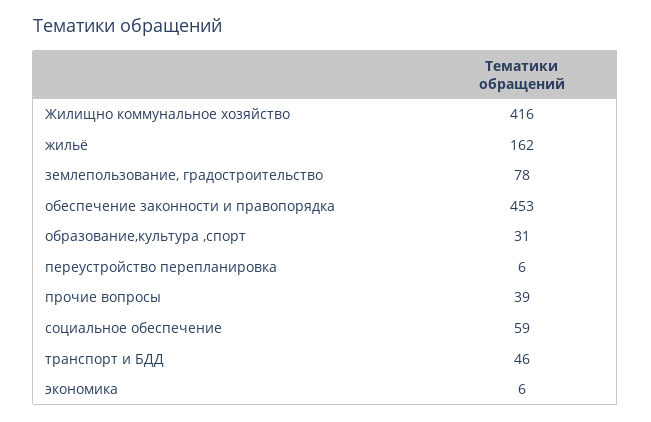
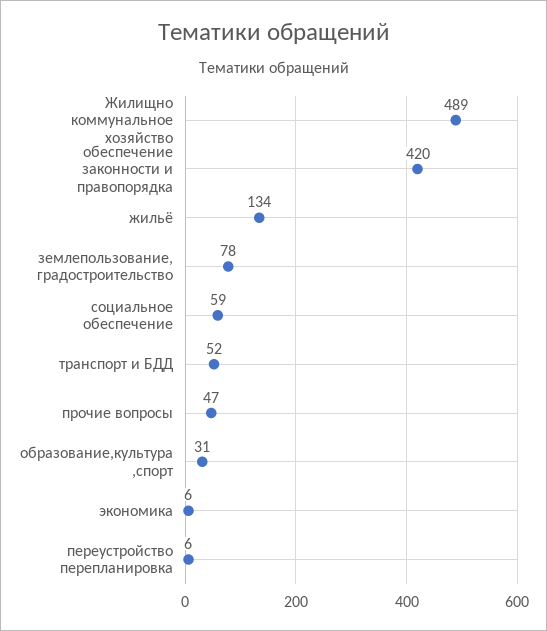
  {
-   "Жилищно коммунальное хозяйство": 416,
+   "Жилищно коммунальное хозяйство": 489,
-   "жильё": 162,
+   "жильё": 134,
    "землепользование, градостроительство": 78,
-   "обеспечение законности и правопорядка": 453,
+   "обеспечение законности и правопорядка": 420,
    "образование,культура ,спорт": 31,
    "переустройство перепланировка": 6,
-   "прочие вопросы": 39,
+   "прочие вопросы": 47,
    "социальное обеспечение": 59,
-   "транспорт и БДД": 46,
+   "транспорт и БДД": 52,
    "экономика": 6
  }

